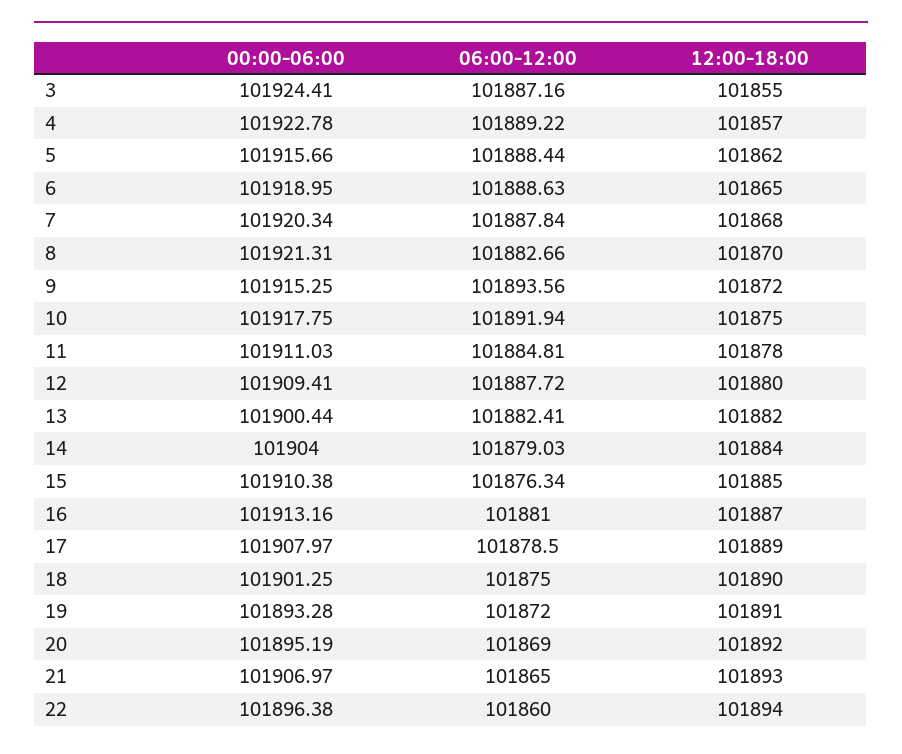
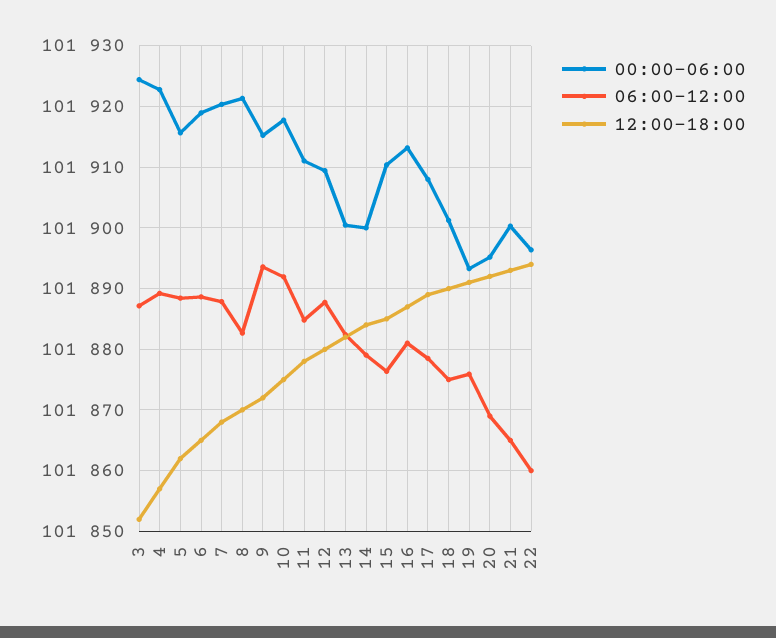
  {
    "00:00-06:00": {
      "3": 101924.41,
      "4": 101922.78,
      "5": 101915.66,
      "6": 101918.95,
      "7": 101920.34,
      "8": 101921.31,
      "9": 101915.25,
      "10": 101917.75,
      "11": 101911.03,
      "12": 101909.41,
      "13": 101900.44,
-     "14": 101904,
+     "14": 101900,
      "15": 101910.38,
      "16": 101913.16,
      "17": 101907.97,
      "18": 101901.25,
      "19": 101893.28,
      "20": 101895.19,
-     "21": 101906.97,
+     "21": 101900,
      "22": 101896.38
    },
    "06:00-12:00": {
      "3": 101887.16,
      "4": 101889.22,
      "5": 101888.44,
      "6": 101888.63,
      "7": 101887.84,
      "8": 101882.66,
      "9": 101893.56,
      "10": 101891.94,
      "11": 101884.81,
      "12": 101887.72,
      "13": 101882.41,
      "14": 101879.03,
      "15": 101876.34,
      "16": 101881,
      "17": 101878.5,
      "18": 101875,
-     "19": 101872,
+     "19": 101876,
      "20": 101869,
      "21": 101865,
      "22": 101860
    },
    "12:00-18:00": {
-     "3": 101855,
+     "3": 101852,
      "4": 101857,
      "5": 101862,
      "6": 101865,
      "7": 101868,
      "8": 101870,
      "9": 101872,
      "10": 101875,
      "11": 101878,
      "12": 101880,
      "13": 101882,
      "14": 101884,
      "15": 101885,
      "16": 101887,
      "17": 101889,
      "18": 101890,
      "19": 101891,
      "20": 101892,
      "21": 101893,
      "22": 101894
    }
  }

